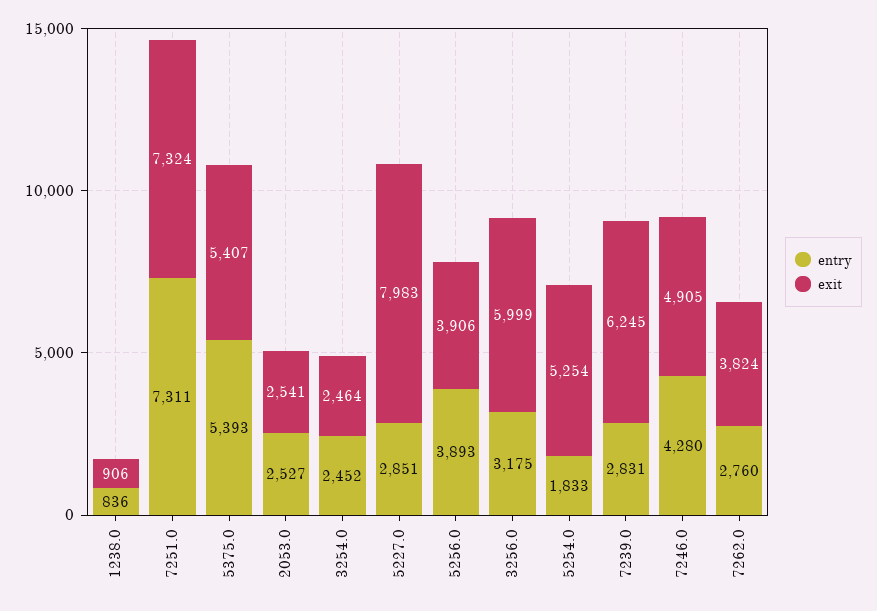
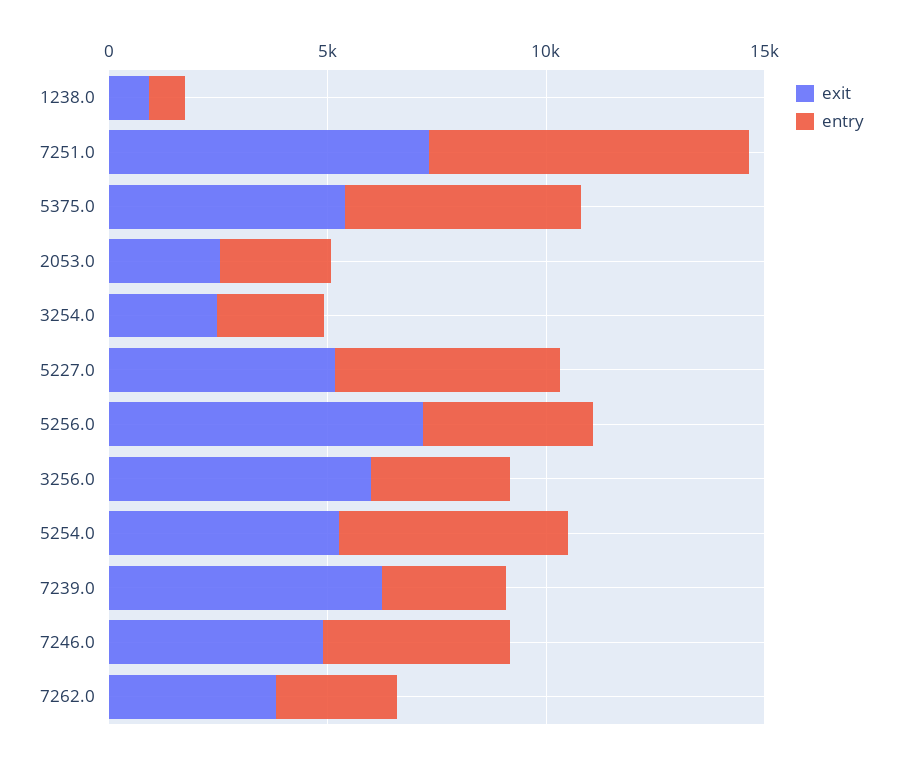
  {
    "entry": {
      "1238.0": 836,
      "7251.0": 7311,
      "5375.0": 5393,
      "2053.0": 2527,
      "3254.0": 2452,
-     "5227.0": 2851,
+     "5227.0": 5000,
      "5256.0": 3893,
      "3256.0": 3175,
-     "5254.0": 1833,
+     "5254.0": 5000,
      "7239.0": 2831,
      "7246.0": 4280,
      "7262.0": 2760
    },
    "exit": {
      "1238.0": 906,
      "7251.0": 7324,
      "5375.0": 5407,
      "2053.0": 2541,
      "3254.0": 2464,
-     "5227.0": 7983,
+     "5227.0": 5000,
-     "5256.0": 3906,
+     "5256.0": 7000,
      "3256.0": 5999,
      "5254.0": 5254,
      "7239.0": 6245,
      "7246.0": 4905,
      "7262.0": 3824
    }
  }

